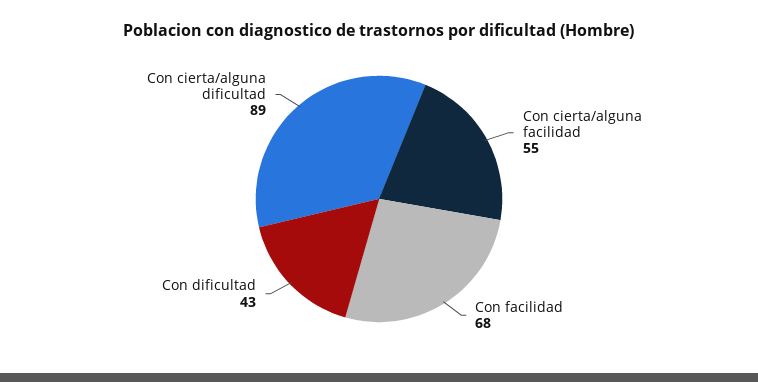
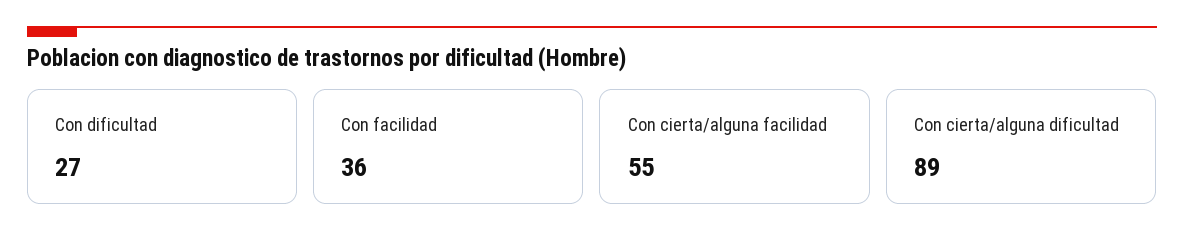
  {
    "Con cierta/alguna facilidad": 55,
-   "Con facilidad": 68,
+   "Con facilidad": 36,
-   "Con dificultad": 43,
+   "Con dificultad": 27,
    "Con cierta/alguna dificultad": 89
  }

